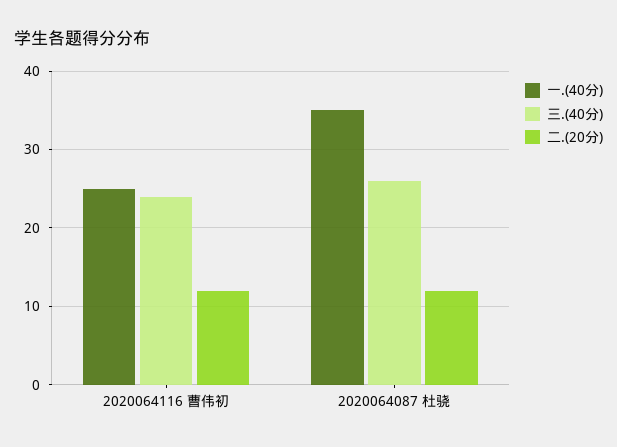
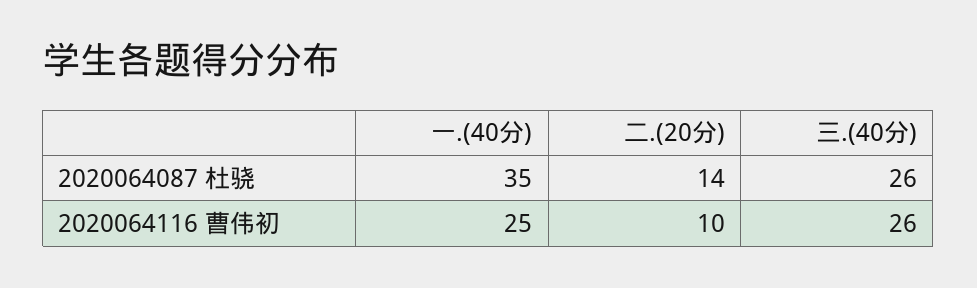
  {
    "一.(40分)": {
      "2020064116 曹伟初": 25,
      "2020064087 杜骁": 35
    },
    "三.(40分)": {
-     "2020064116 曹伟初": 24,
+     "2020064116 曹伟初": 26,
      "2020064087 杜骁": 26
    },
    "二.(20分)": {
-     "2020064116 曹伟初": 12,
+     "2020064116 曹伟初": 10,
-     "2020064087 杜骁": 12
+     "2020064087 杜骁": 14
    }
  }

